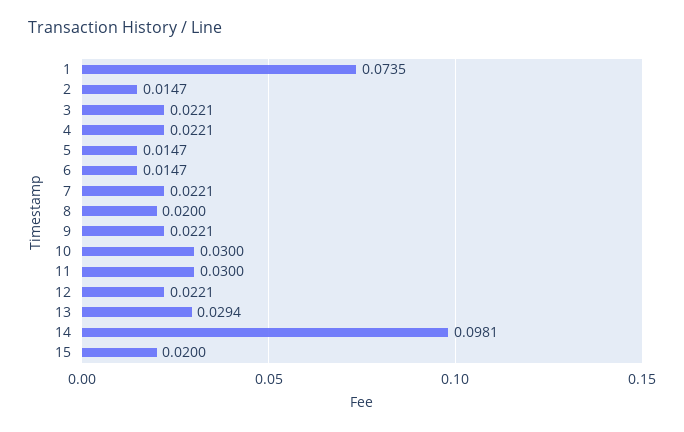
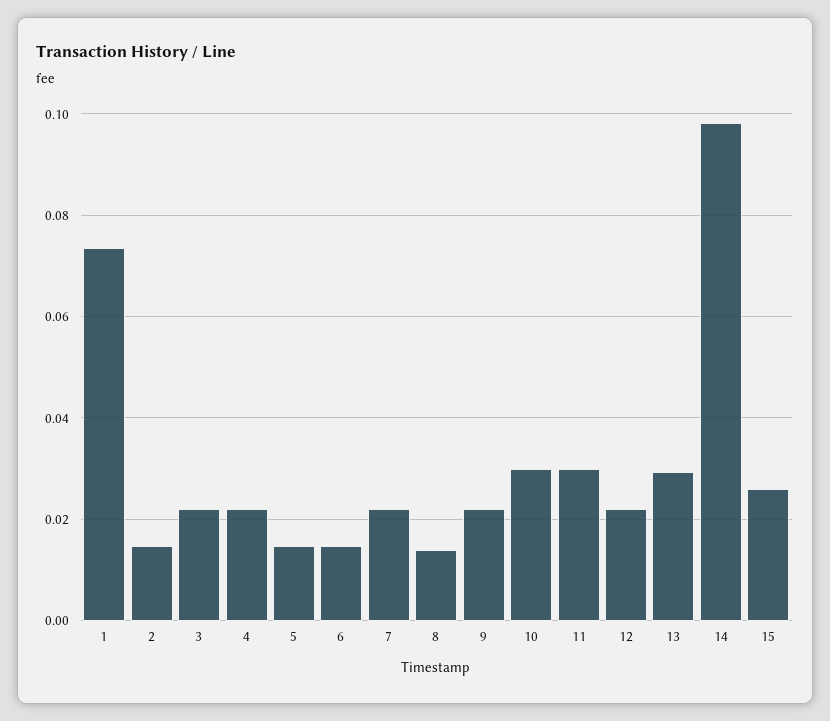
  {
    "1": 0.0735,
    "2": 0.0147,
    "3": 0.0221,
    "4": 0.0221,
    "5": 0.0147,
    "6": 0.0147,
    "7": 0.0221,
-   "8": 0.02,
+   "8": 0.014,
    "9": 0.0221,
    "10": 0.03,
    "11": 0.03,
    "12": 0.0221,
    "13": 0.0294,
    "14": 0.0981,
-   "15": 0.02
+   "15": 0.026
  }

